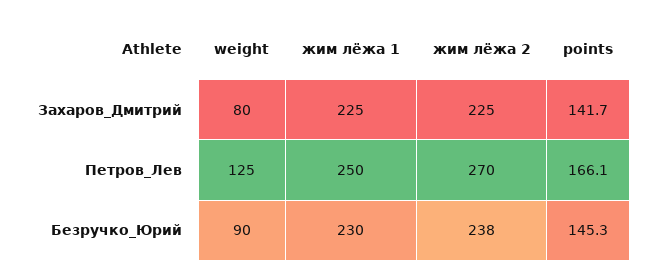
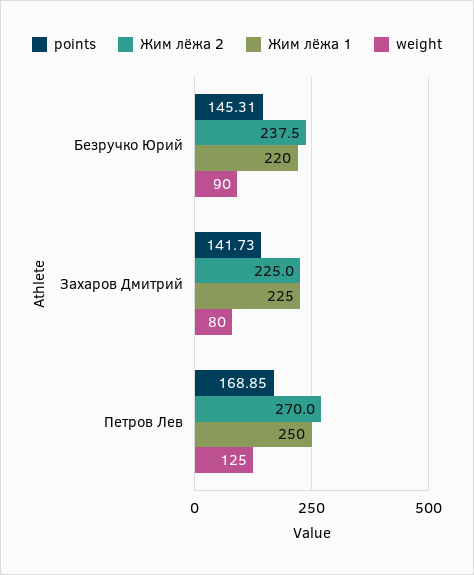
  {
    "weight": {
      "Захаров_Дмитрий": 80,
      "Петров_Лев": 125,
      "Безручко_Юрий": 90
    },
    "жим лёжа 1": {
      "Захаров_Дмитрий": 225,
      "Петров_Лев": 250,
-     "Безручко_Юрий": 230
+     "Безручко_Юрий": 220
    },
    "жим лёжа 2": {
      "Захаров_Дмитрий": 225,
      "Петров_Лев": 270,
      "Безручко_Юрий": 237.5
    },
    "points": {
      "Захаров_Дмитрий": 141.73,
-     "Петров_Лев": 166.1,
+     "Петров_Лев": 168.85,
      "Безручко_Юрий": 145.31
    }
  }

